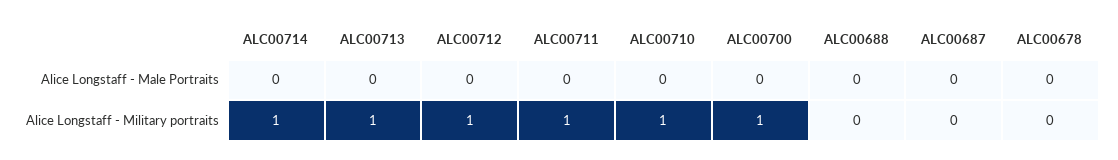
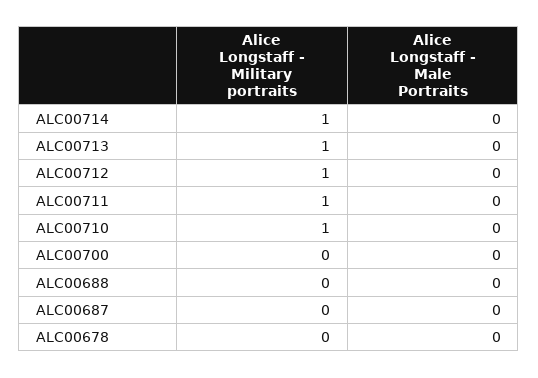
  {
    "ALC00714": {
      "Alice Longstaff - Male Portraits": 0,
      "Alice Longstaff - Military portraits": 1
    },
    "ALC00713": {
      "Alice Longstaff - Male Portraits": 0,
      "Alice Longstaff - Military portraits": 1
    },
    "ALC00712": {
      "Alice Longstaff - Male Portraits": 0,
      "Alice Longstaff - Military portraits": 1
    },
    "ALC00711": {
      "Alice Longstaff - Male Portraits": 0,
      "Alice Longstaff - Military portraits": 1
    },
    "ALC00710": {
      "Alice Longstaff - Male Portraits": 0,
      "Alice Longstaff - Military portraits": 1
    },
    "ALC00700": {
      "Alice Longstaff - Male Portraits": 0,
-     "Alice Longstaff - Military portraits": 1
+     "Alice Longstaff - Military portraits": 0
    },
    "ALC00688": {
      "Alice Longstaff - Male Portraits": 0,
      "Alice Longstaff - Military portraits": 0
    },
    "ALC00687": {
      "Alice Longstaff - Male Portraits": 0,
      "Alice Longstaff - Military portraits": 0
    },
    "ALC00678": {
      "Alice Longstaff - Male Portraits": 0,
      "Alice Longstaff - Military portraits": 0
    }
  }

